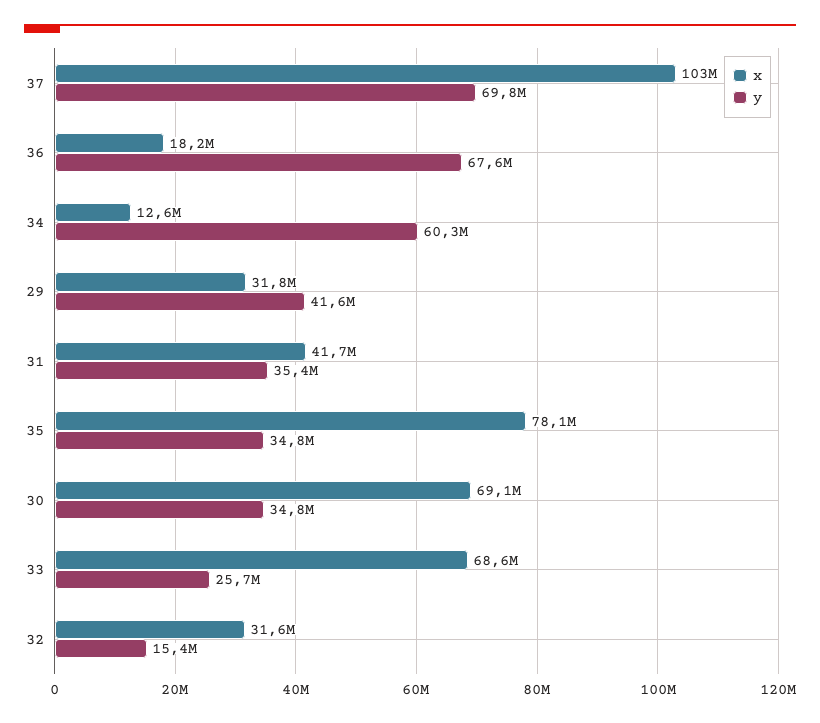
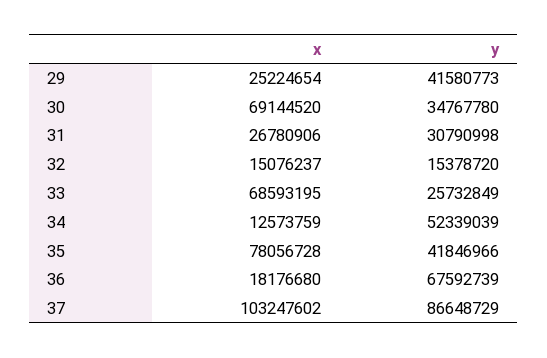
  {
    "x": {
      "37": 103247602,
      "36": 18176680,
      "34": 12573759,
-     "29": 31800000,
+     "29": 25224654,
-     "31": 41700000,
+     "31": 26780906,
      "35": 78056728,
      "30": 69144520,
      "33": 68593195,
-     "32": 31600000
+     "32": 15076237
    },
    "y": {
-     "37": 69800000,
+     "37": 86648729,
      "36": 67592739,
-     "34": 60300000,
+     "34": 52339039,
      "29": 41580773,
-     "31": 35400000,
+     "31": 30790998,
-     "35": 34800000,
+     "35": 41846966,
      "30": 34767780,
      "33": 25732849,
      "32": 15378720
    }
  }

